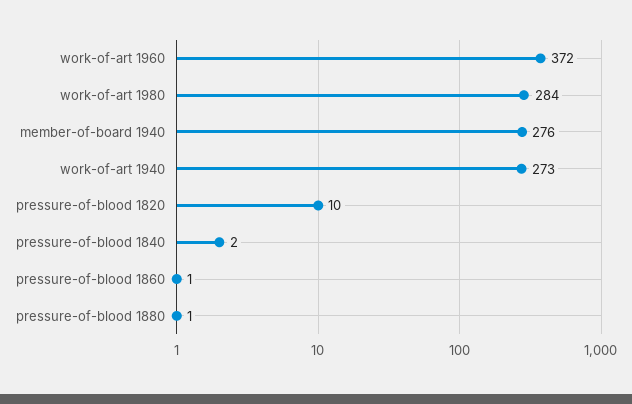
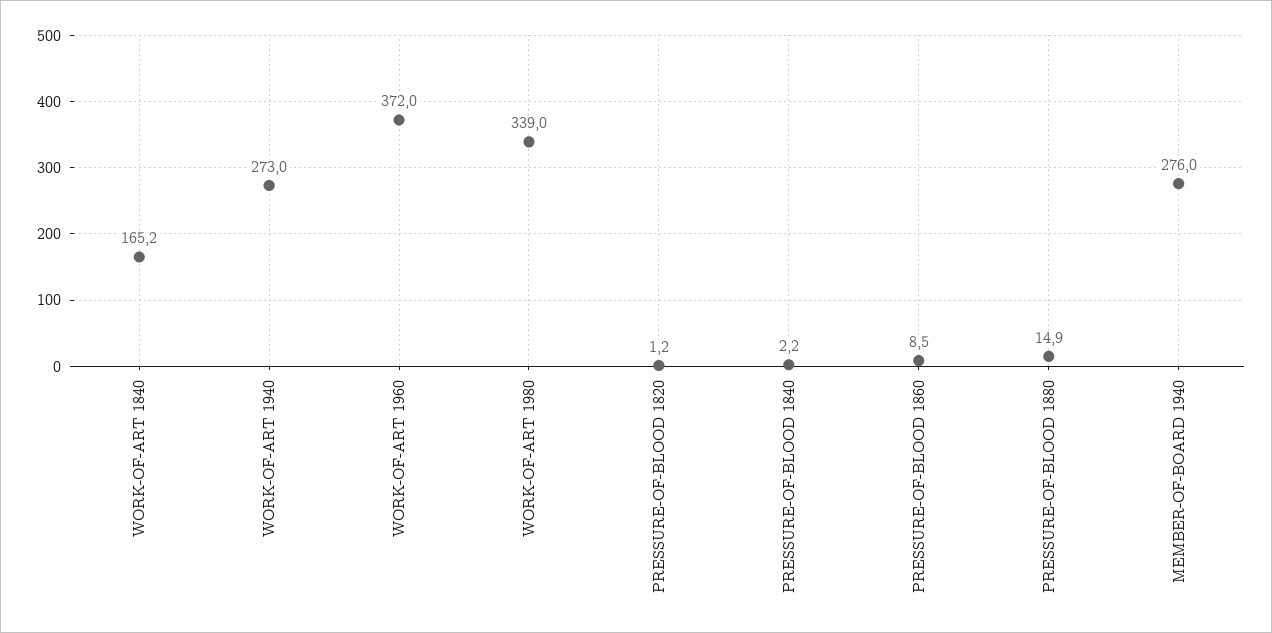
  {
    "work-of-art 1960": 372,
-   "work-of-art 1980": 284,
+   "work-of-art 1980": 339,
    "member-of-board 1940": 276,
    "work-of-art 1940": 273,
-   "pressure-of-blood 1820": 10,
+   "pressure-of-blood 1820": 1.2,
    "pressure-of-blood 1840": 2.2,
-   "pressure-of-blood 1860": 1,
+   "pressure-of-blood 1860": 8.5,
-   "pressure-of-blood 1880": 1
+   "pressure-of-blood 1880": 14.9,
+   "WORK-OF-ART 1840": 165.2
  }

